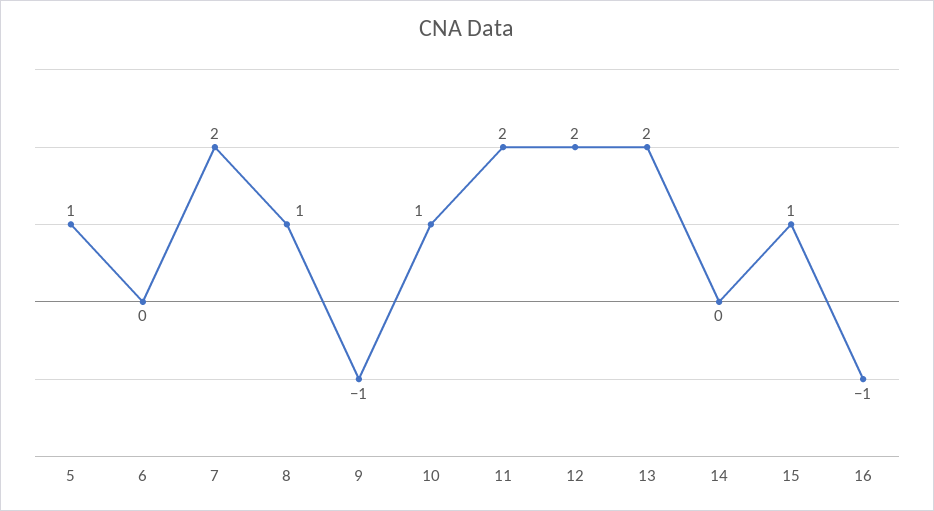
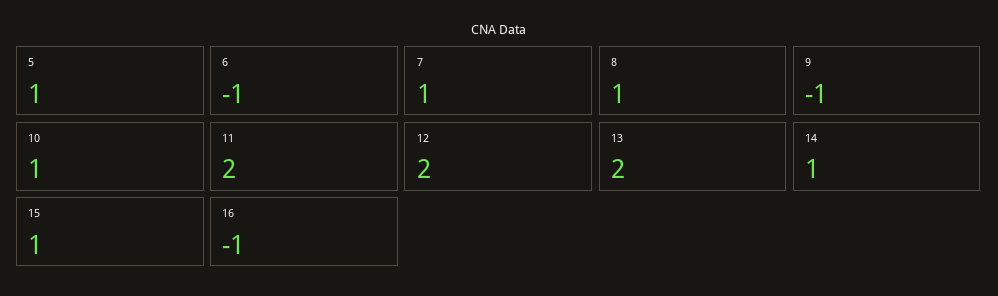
  {
    "5": 1,
-   "6": 0,
+   "6": -1,
-   "7": 2,
+   "7": 1,
    "8": 1,
    "9": -1,
    "10": 1,
    "11": 2,
    "12": 2,
    "13": 2,
-   "14": 0,
+   "14": 1,
    "15": 1,
    "16": -1
  }

